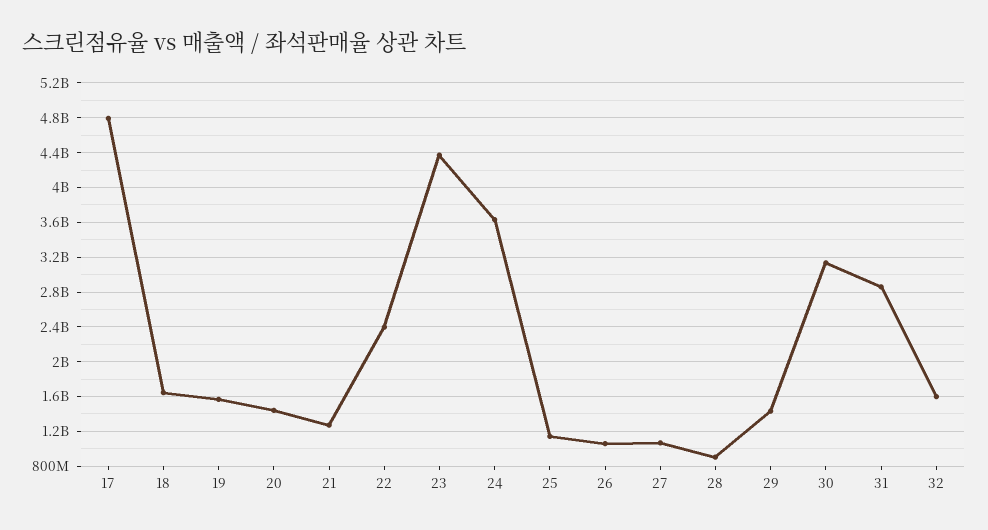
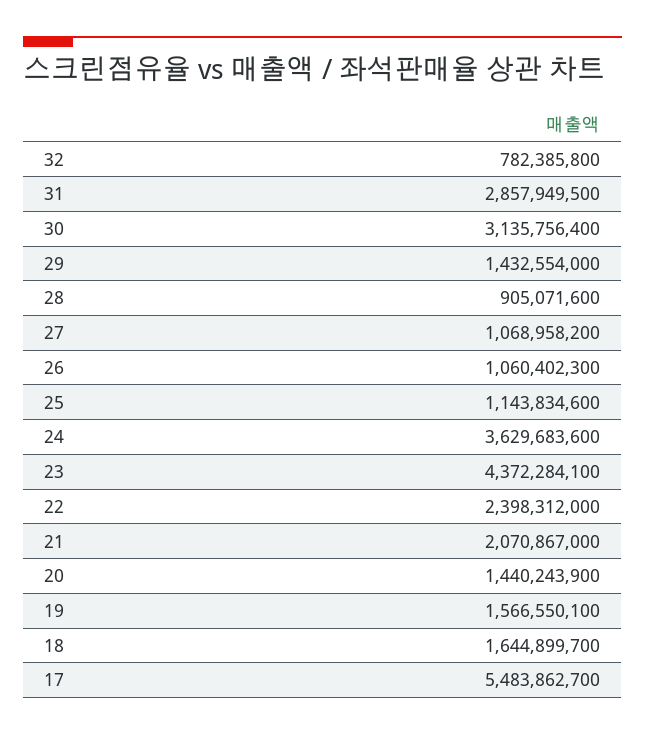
  {
-   "17": 4800000000,
+   "17": 5483862700,
    "18": 1644899700,
    "19": 1566550100,
    "20": 1440243900,
-   "21": 1300000000,
+   "21": 2070867000,
    "22": 2398312000,
    "23": 4372284100,
    "24": 3629683600,
    "25": 1143834600,
    "26": 1060402300,
    "27": 1068958200,
    "28": 905071600,
    "29": 1432554000,
    "30": 3135756400,
    "31": 2857949500,
-   "32": 1600000000
+   "32": 782385800
  }

